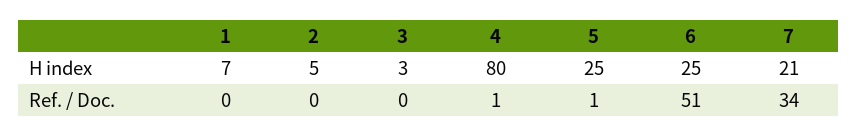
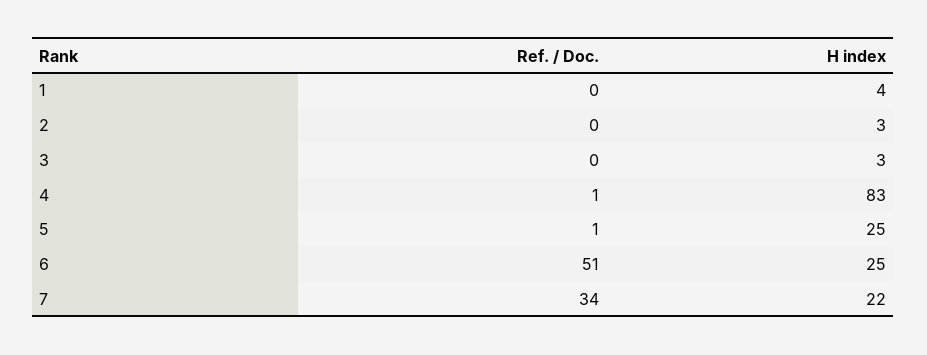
  {
    "1": {
-     "H index": 7,
+     "H index": 4,
      "Ref. / Doc.": 0
    },
    "2": {
-     "H index": 5,
+     "H index": 3,
      "Ref. / Doc.": 0
    },
    "3": {
      "H index": 3,
      "Ref. / Doc.": 0
    },
    "4": {
-     "H index": 80,
+     "H index": 83,
      "Ref. / Doc.": 1
    },
    "5": {
      "H index": 25,
      "Ref. / Doc.": 1
    },
    "6": {
      "H index": 25,
      "Ref. / Doc.": 51
    },
    "7": {
-     "H index": 21,
+     "H index": 22,
      "Ref. / Doc.": 34
    }
  }

